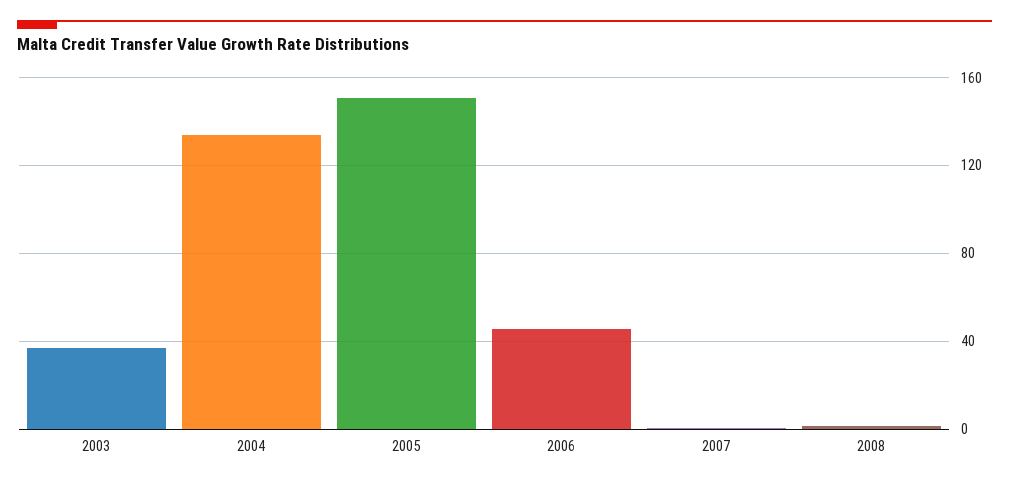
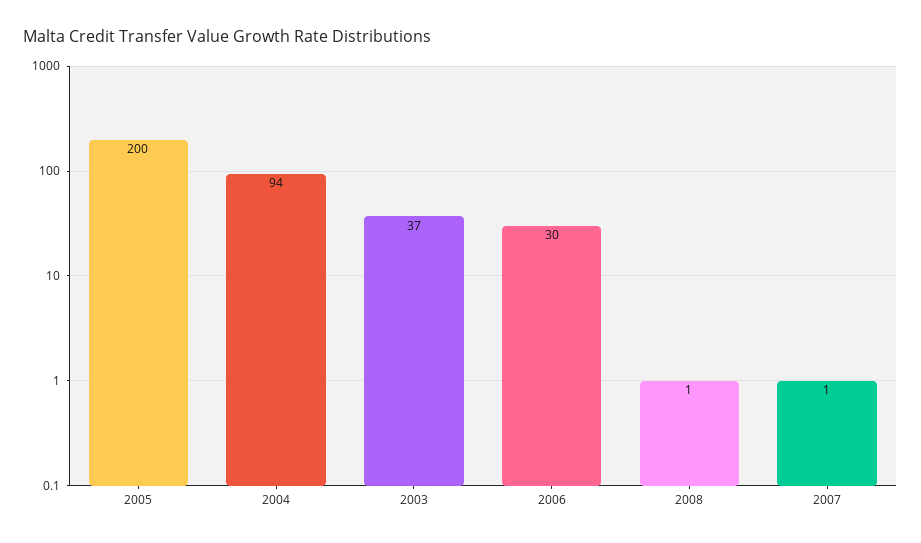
  {
    "2003": 37,
-   "2004": 135,
+   "2004": 94,
-   "2005": 150,
+   "2005": 200,
-   "2006": 45,
+   "2006": 30,
    "2007": 1,
    "2008": 1
  }

